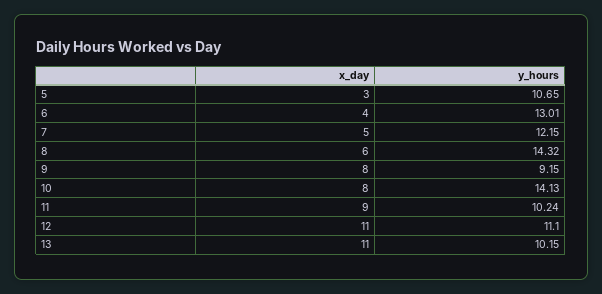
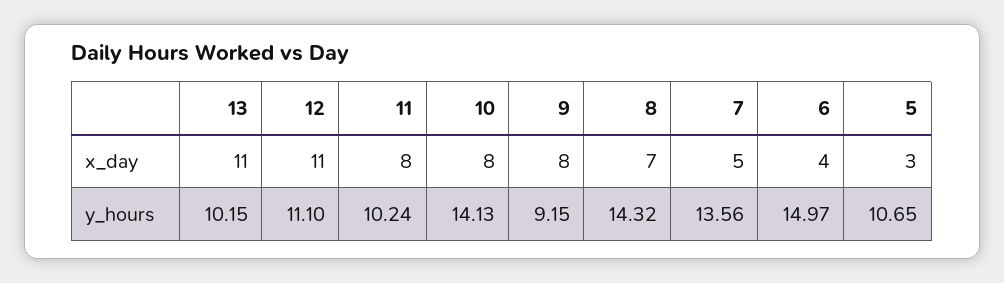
  {
    "x_day": {
      "5": 3,
      "6": 4,
      "7": 5,
-     "8": 6,
+     "8": 7,
      "9": 8,
      "10": 8,
-     "11": 9,
+     "11": 8,
      "12": 11,
      "13": 11
    },
    "y_hours": {
      "5": 10.65,
-     "6": 13.01,
+     "6": 14.97,
-     "7": 12.15,
+     "7": 13.56,
      "8": 14.32,
      "9": 9.15,
      "10": 14.13,
      "11": 10.24,
      "12": 11.1,
      "13": 10.15
    }
  }

